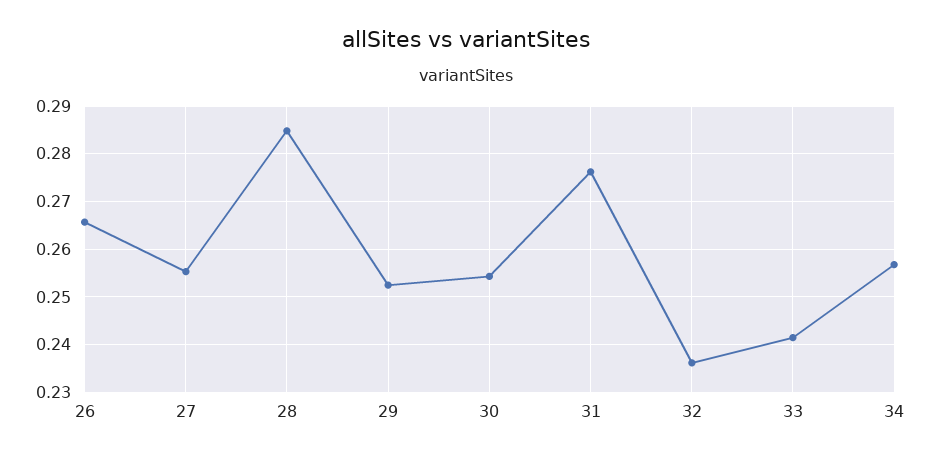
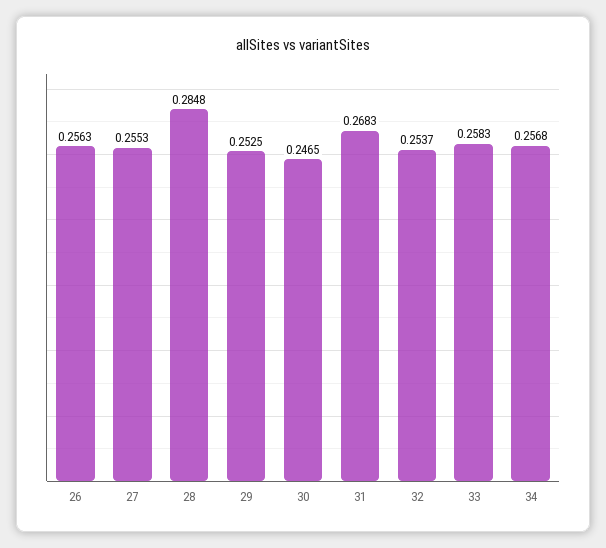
  {
-   "26": 0.266,
+   "26": 0.2563,
    "27": 0.2553,
    "28": 0.2848,
    "29": 0.2525,
-   "30": 0.254,
+   "30": 0.2465,
-   "31": 0.276,
+   "31": 0.2683,
-   "32": 0.236,
+   "32": 0.2537,
-   "33": 0.242,
+   "33": 0.2583,
    "34": 0.2568
  }

